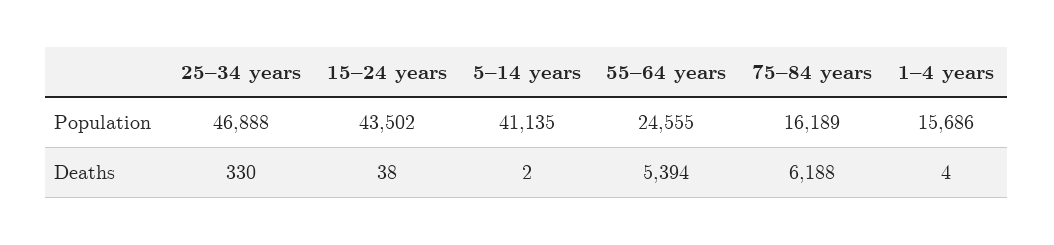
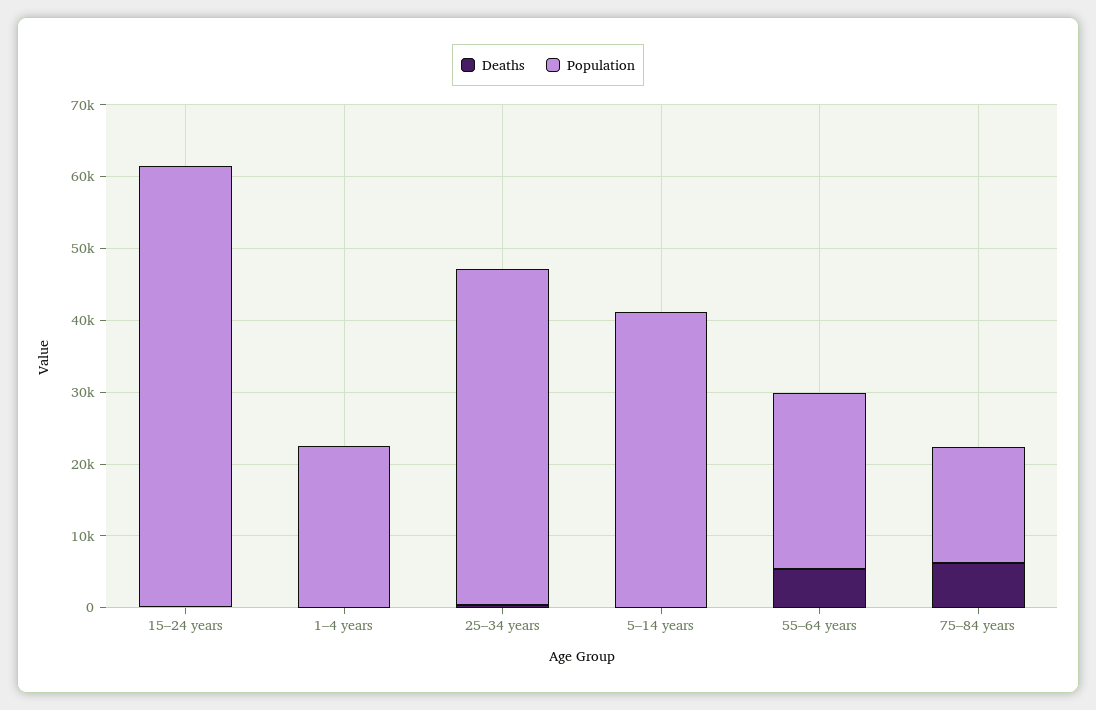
  {
    "Population": {
      "25–34 years": 46888,
-     "15–24 years": 43502,
+     "15–24 years": 62000,
      "5–14 years": 41135,
      "55–64 years": 24555,
      "75–84 years": 16189,
-     "1–4 years": 15686
+     "1–4 years": 22000
    },
    "Deaths": {
      "25–34 years": 330,
      "15–24 years": 38,
      "5–14 years": 2,
      "55–64 years": 5394,
      "75–84 years": 6188,
      "1–4 years": 4
    }
  }

